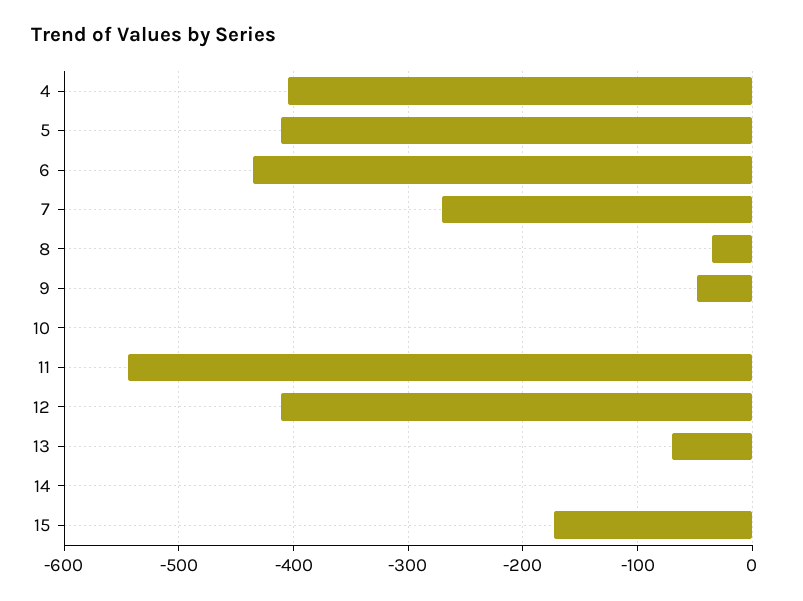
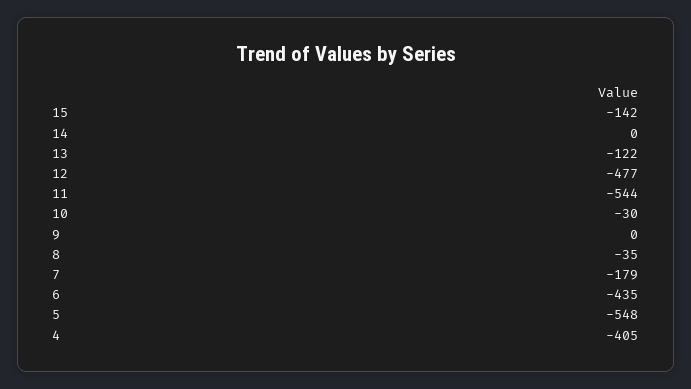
  {
    "4": -405,
-   "5": -410,
+   "5": -548,
    "6": -435,
-   "7": -270,
+   "7": -179,
    "8": -35,
-   "9": -50,
+   "9": 0,
-   "10": 0,
+   "10": -30,
    "11": -544,
-   "12": -410,
+   "12": -477,
-   "13": -70,
+   "13": -122,
    "14": 0,
-   "15": -170
+   "15": -142
  }

